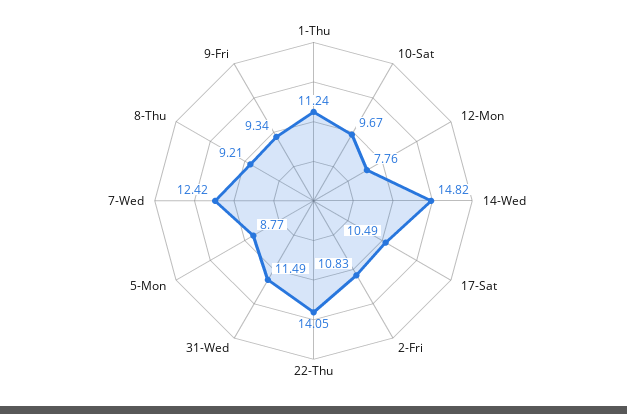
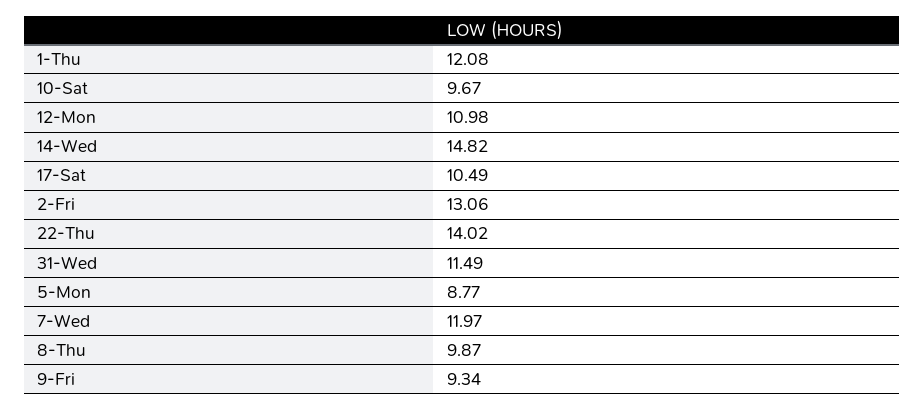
  {
-   "1-Thu": 11.24,
+   "1-Thu": 12.08,
    "10-Sat": 9.67,
-   "12-Mon": 7.76,
+   "12-Mon": 10.98,
    "14-Wed": 14.82,
    "17-Sat": 10.49,
-   "2-Fri": 10.83,
+   "2-Fri": 13.06,
-   "22-Thu": 14.05,
+   "22-Thu": 14.02,
    "31-Wed": 11.49,
    "5-Mon": 8.77,
-   "7-Wed": 12.42,
+   "7-Wed": 11.97,
-   "8-Thu": 9.21,
+   "8-Thu": 9.87,
    "9-Fri": 9.34
  }

